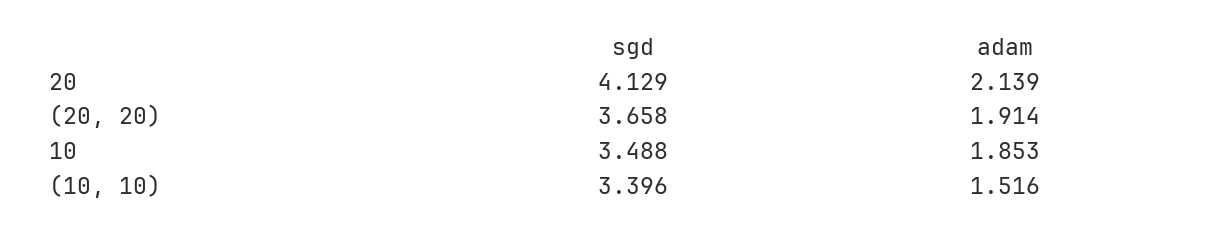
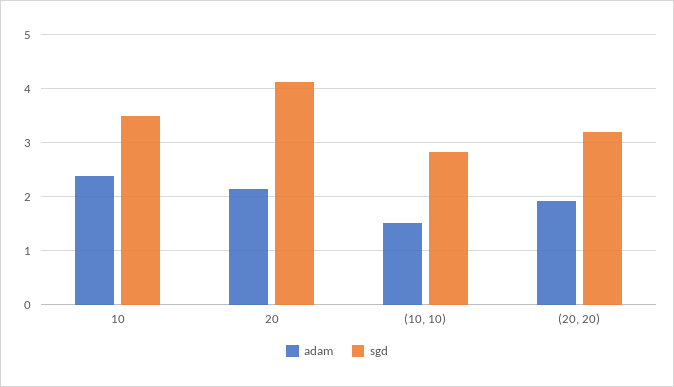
  {
    "sgd": {
      "20": 4.129,
-     "(20, 20)": 3.658,
+     "(20, 20)": 3.2,
      "10": 3.488,
-     "(10, 10)": 3.396
+     "(10, 10)": 2.8
    },
    "adam": {
      "20": 2.139,
      "(20, 20)": 1.914,
-     "10": 1.853,
+     "10": 2.4,
      "(10, 10)": 1.516
    }
  }

